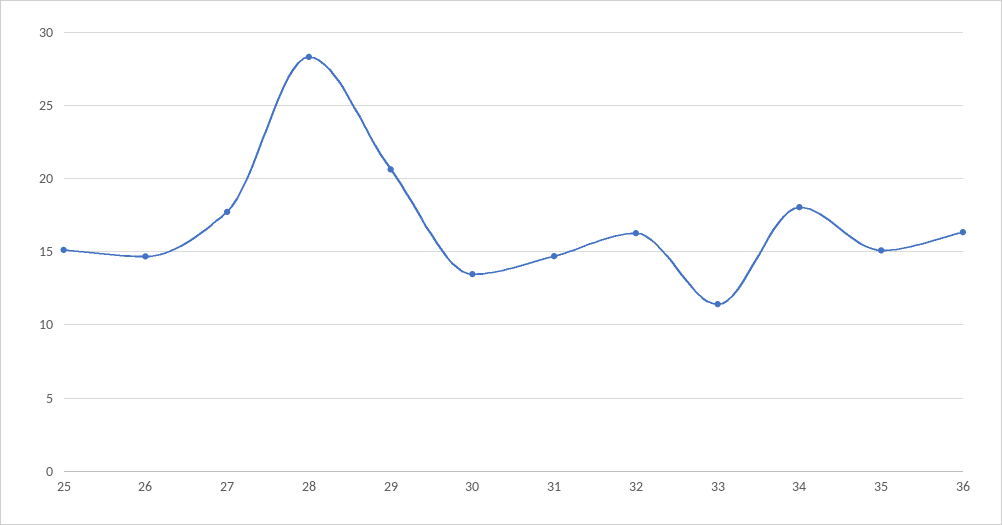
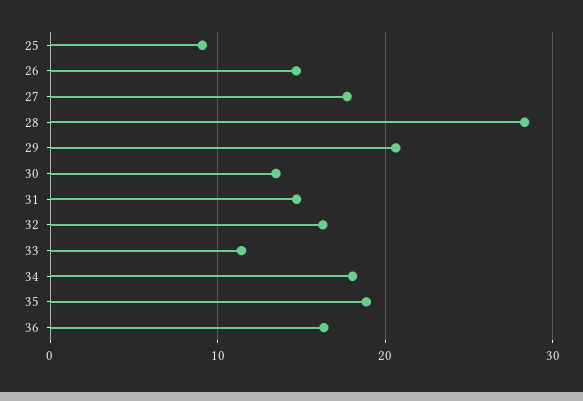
  {
-   "25": 15,
+   "25": 9,
    "26": 14.5,
    "27": 17.5,
    "28": 28.5,
    "29": 20.5,
    "30": 13.5,
    "31": 14.5,
    "32": 16.5,
    "33": 11.5,
    "34": 18,
-   "35": 15,
+   "35": 19,
    "36": 16.5
  }

